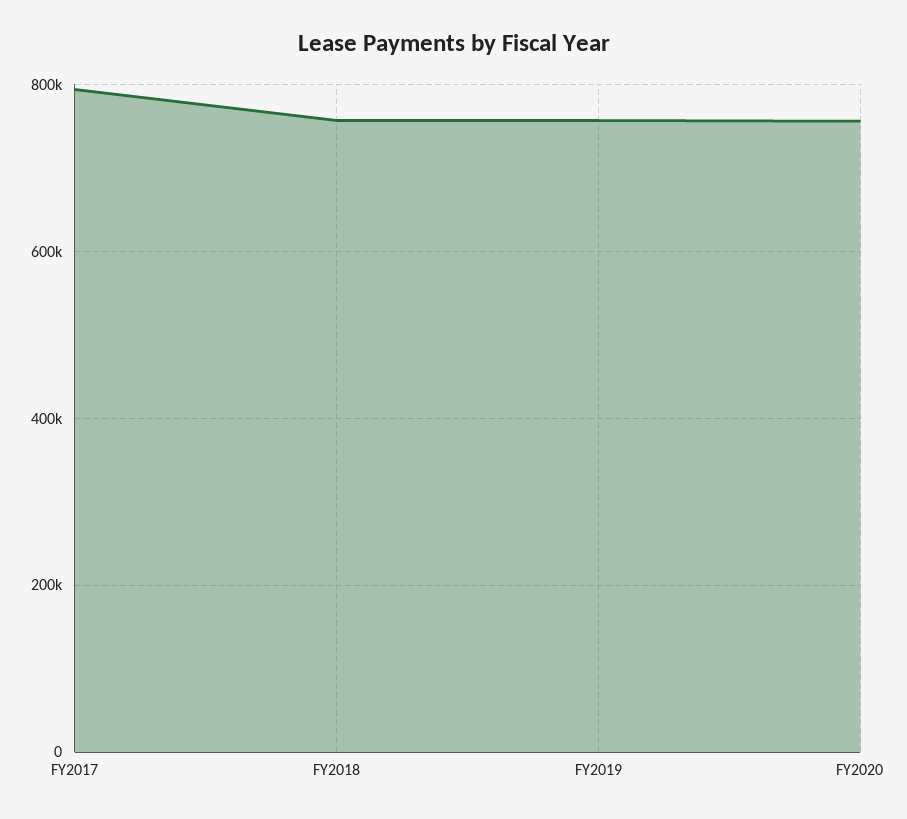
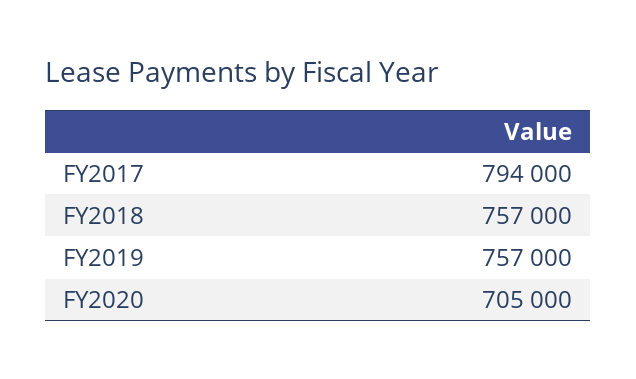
  {
    "FY2017": 794000,
    "FY2018": 757000,
    "FY2019": 757000,
-   "FY2020": 760000
+   "FY2020": 705000
  }

